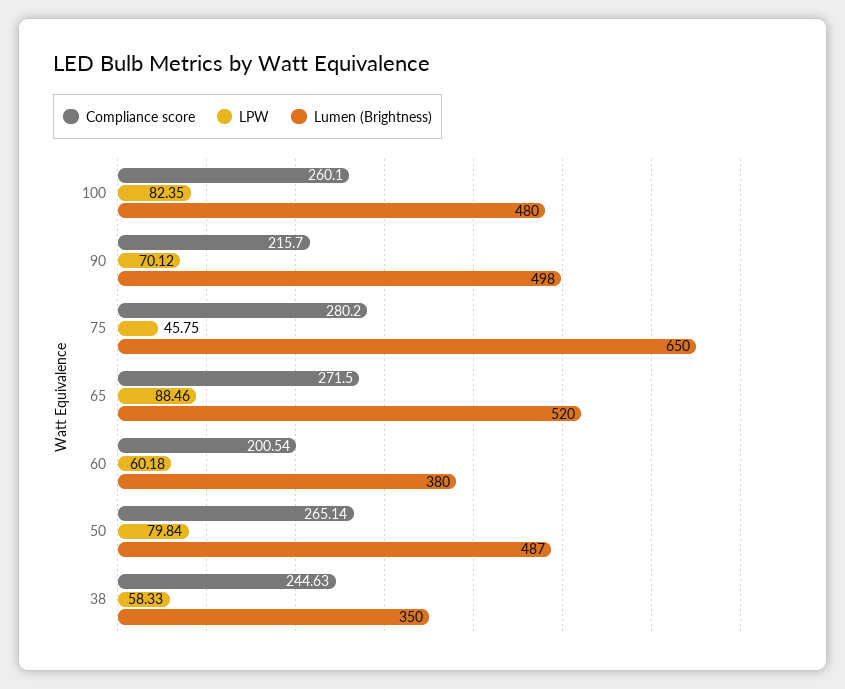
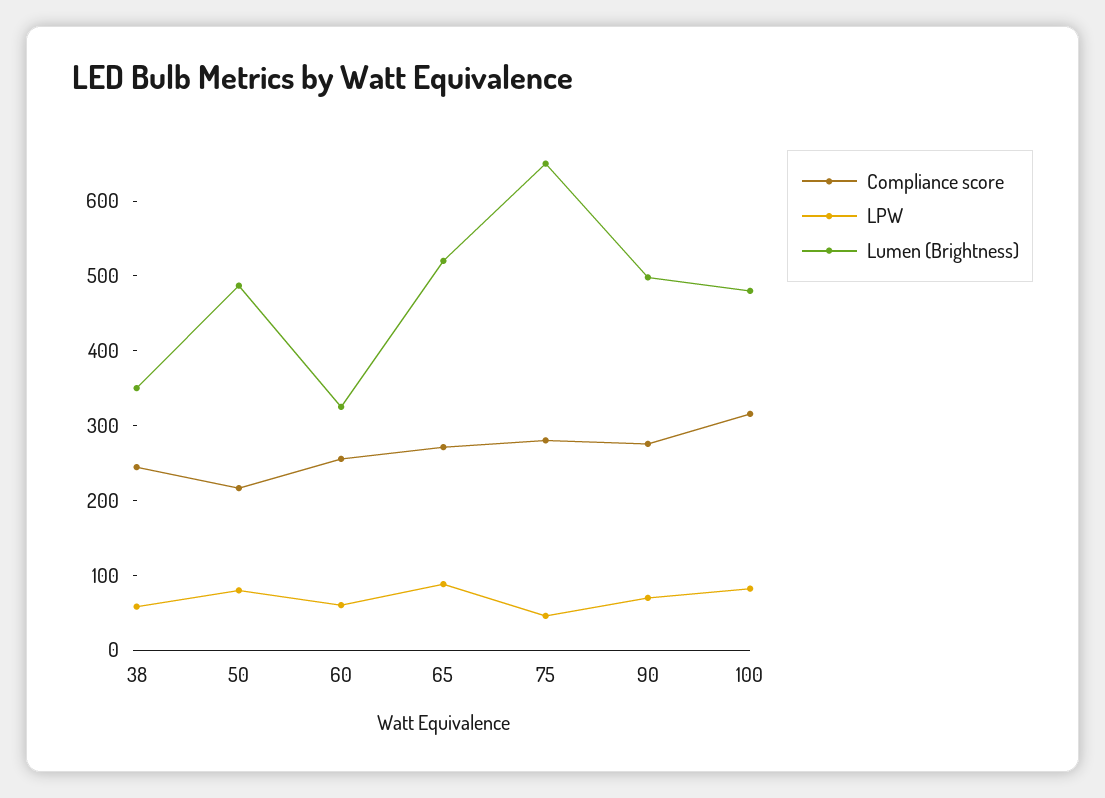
  {
    "Compliance score": {
-     "100": 260.1,
+     "100": 320,
-     "90": 215.7,
+     "90": 280,
      "75": 280.2,
      "65": 271.5,
-     "60": 200.54,
+     "60": 260,
-     "50": 265.14,
+     "50": 220,
      "38": 244.63
    },
    "LPW": {
      "100": 82.35,
      "90": 70.12,
      "75": 45.75,
      "65": 88.46,
      "60": 60.18,
      "50": 79.84,
      "38": 58.33
    },
    "Lumen (Brightness)": {
      "100": 480,
      "90": 498,
      "75": 650,
      "65": 520,
-     "60": 380,
+     "60": 320,
      "50": 487,
      "38": 350
    }
  }

